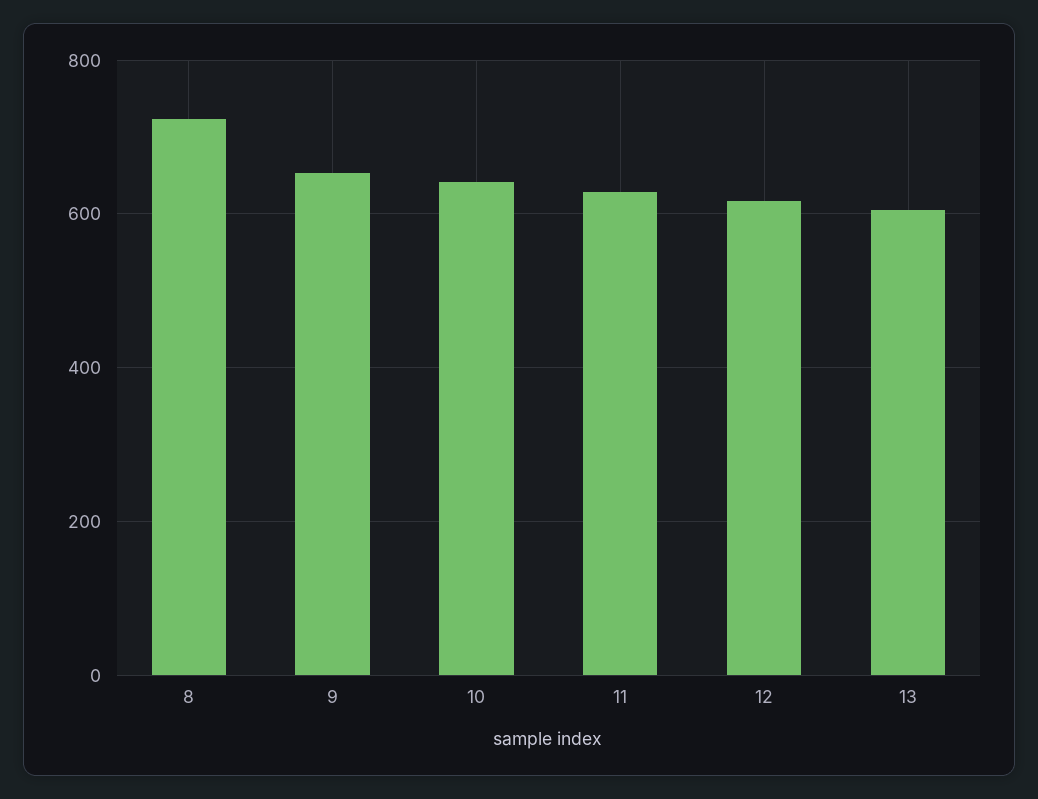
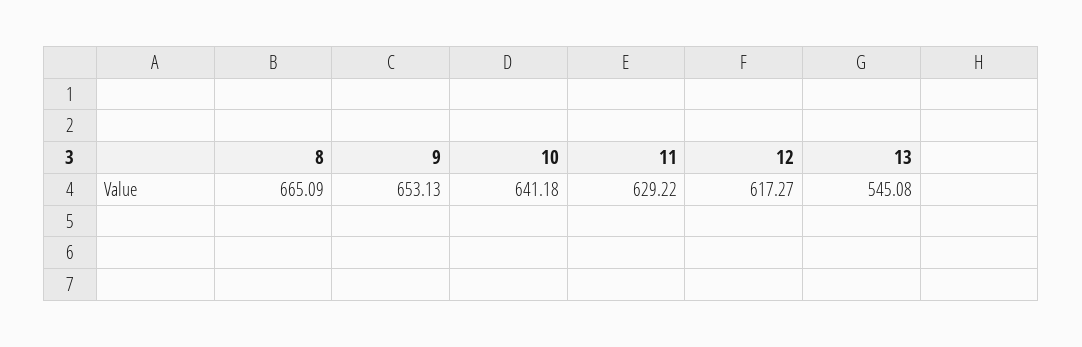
  {
-   "8": 720,
+   "8": 665.09,
    "9": 653.13,
    "10": 641.18,
    "11": 629.22,
    "12": 617.27,
-   "13": 600
+   "13": 545.08
  }

